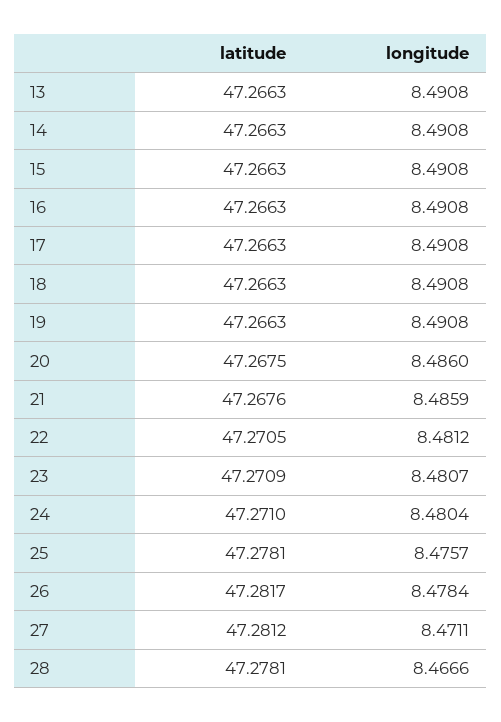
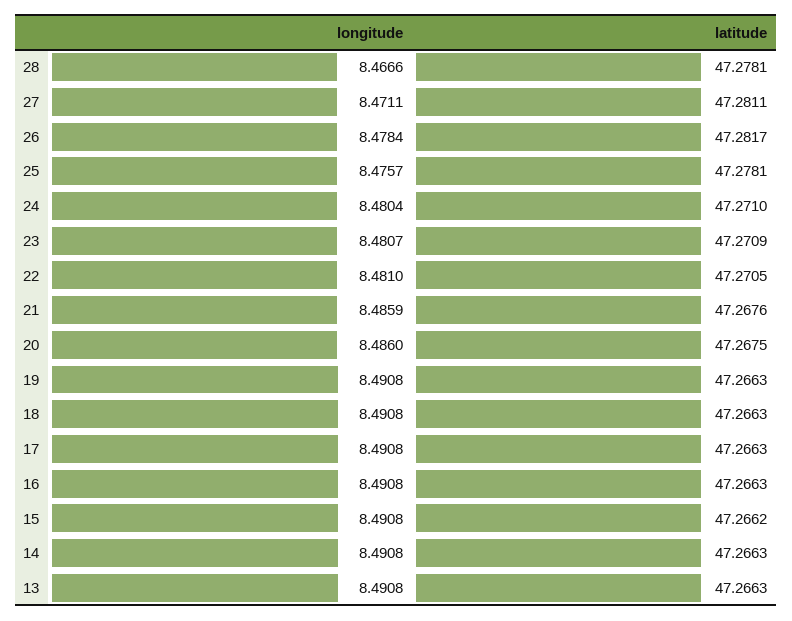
  {
    "latitude": {
      "13": 47.2663,
      "14": 47.2663,
-     "15": 47.2663,
+     "15": 47.2662,
      "16": 47.2663,
      "17": 47.2663,
      "18": 47.2663,
      "19": 47.2663,
      "20": 47.2675,
      "21": 47.2676,
      "22": 47.2705,
      "23": 47.2709,
      "24": 47.271,
      "25": 47.2781,
      "26": 47.2817,
-     "27": 47.2812,
+     "27": 47.2811,
      "28": 47.2781
    },
    "longitude": {
      "13": 8.4908,
      "14": 8.4908,
      "15": 8.4908,
      "16": 8.4908,
      "17": 8.4908,
      "18": 8.4908,
      "19": 8.4908,
      "20": 8.486,
      "21": 8.4859,
-     "22": 8.4812,
+     "22": 8.481,
      "23": 8.4807,
      "24": 8.4804,
      "25": 8.4757,
      "26": 8.4784,
      "27": 8.4711,
      "28": 8.4666
    }
  }

